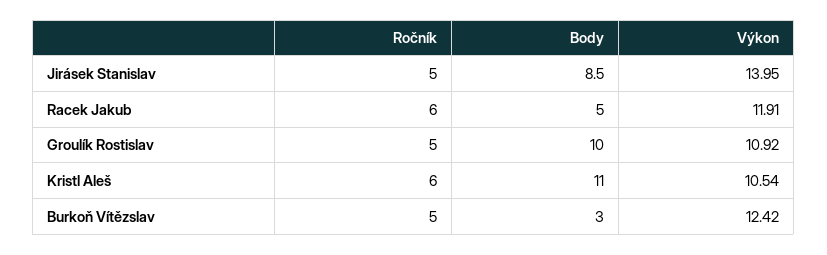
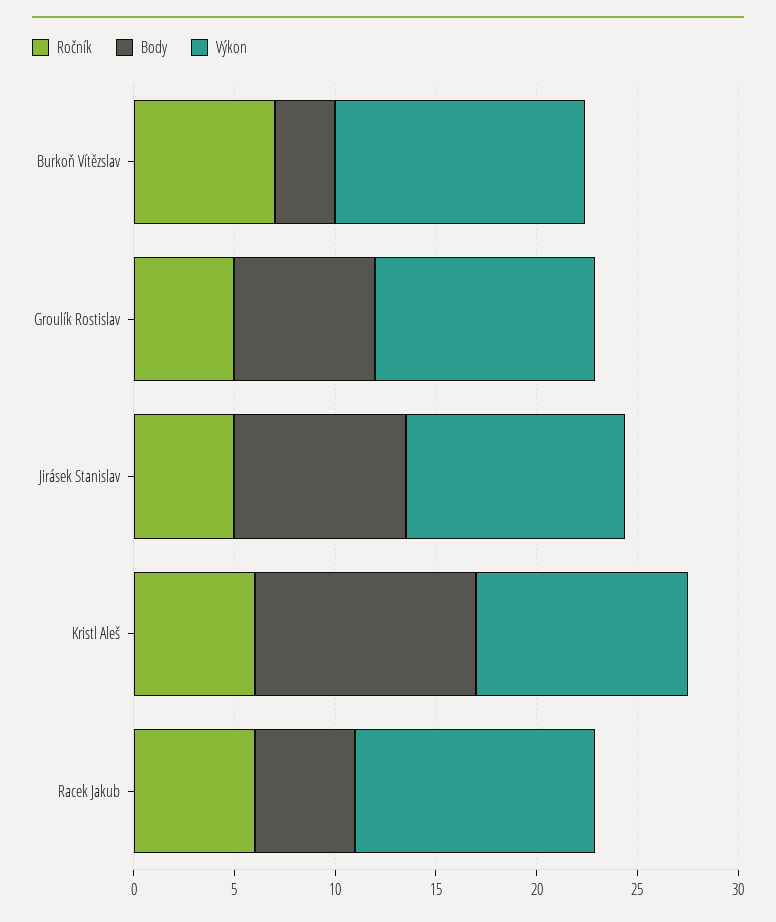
  {
    "Ročník": {
      "Jirásek Stanislav": 5,
      "Racek Jakub": 6,
      "Groulík Rostislav": 5,
      "Kristl Aleš": 6,
-     "Burkoň Vítězslav": 5
+     "Burkoň Vítězslav": 7
    },
    "Body": {
      "Jirásek Stanislav": 8.5,
      "Racek Jakub": 5,
-     "Groulík Rostislav": 10,
+     "Groulík Rostislav": 7,
      "Kristl Aleš": 11,
      "Burkoň Vítězslav": 3
    },
    "Výkon": {
-     "Jirásek Stanislav": 13.95,
+     "Jirásek Stanislav": 11,
      "Racek Jakub": 11.91,
      "Groulík Rostislav": 10.92,
      "Kristl Aleš": 10.54,
      "Burkoň Vítězslav": 12.42
    }
  }

